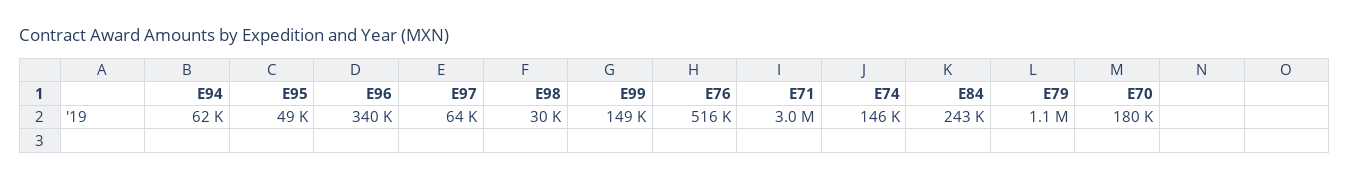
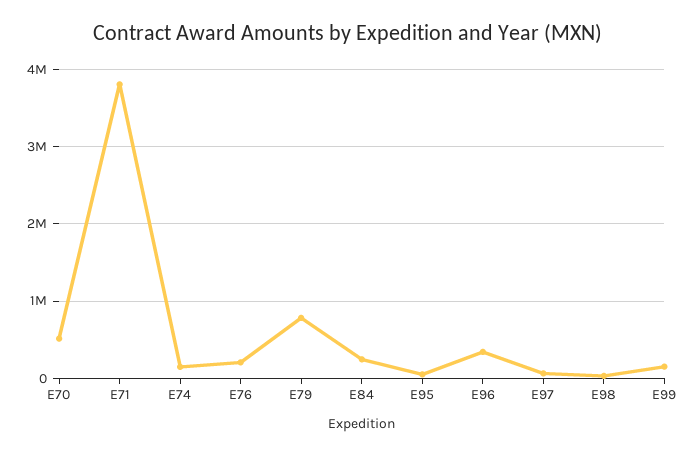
  {
-   "E94": 62000,
    "E95": 49000,
    "E96": 340000,
    "E97": 64000,
    "E98": 30000,
    "E99": 149000,
-   "E76": 516000,
+   "E76": 200000,
-   "E71": 3000000,
+   "E71": 3800000,
    "E74": 146000,
    "E84": 243000,
-   "E79": 1100000,
+   "E79": 800000,
-   "E70": 180000
+   "E70": 500000
  }

